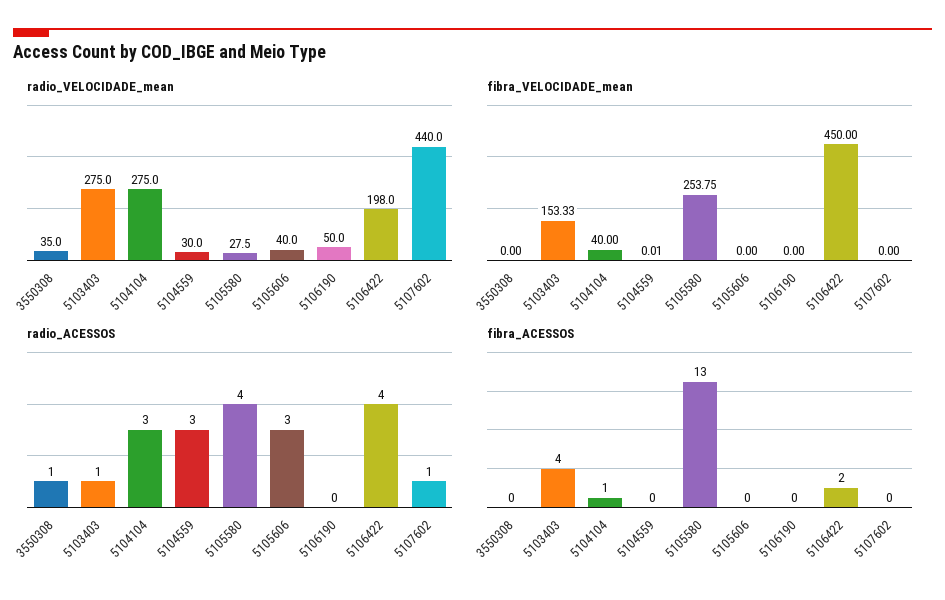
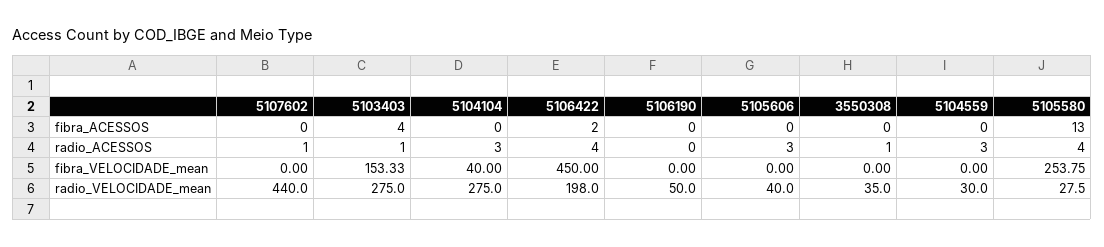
  {
    "radio_VELOCIDADE_mean": {
      "3550308": 35,
      "5103403": 275,
      "5104104": 275,
      "5104559": 30,
      "5105580": 27.5,
      "5105606": 40,
      "5106190": 50,
      "5106422": 198,
      "5107602": 440
    },
    "fibra_VELOCIDADE_mean": {
      "3550308": 0,
      "5103403": 153.33,
      "5104104": 40,
-     "5104559": 0.01,
+     "5104559": 0,
      "5105580": 253.75,
      "5105606": 0,
      "5106190": 0,
      "5106422": 450,
      "5107602": 0
    },
    "radio_ACESSOS": {
      "3550308": 1,
      "5103403": 1,
      "5104104": 3,
      "5104559": 3,
      "5105580": 4,
      "5105606": 3,
      "5106190": 0,
      "5106422": 4,
      "5107602": 1
    },
    "fibra_ACESSOS": {
      "3550308": 0,
      "5103403": 4,
-     "5104104": 1,
+     "5104104": 0,
      "5104559": 0,
      "5105580": 13,
      "5105606": 0,
      "5106190": 0,
      "5106422": 2,
      "5107602": 0
    }
  }

